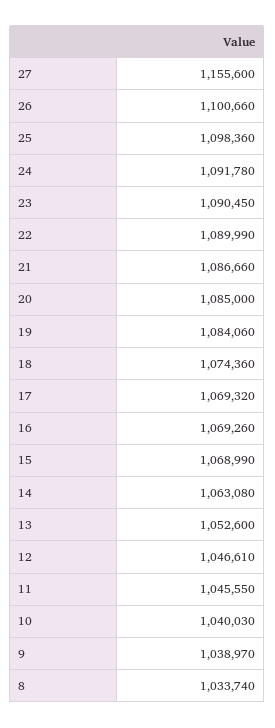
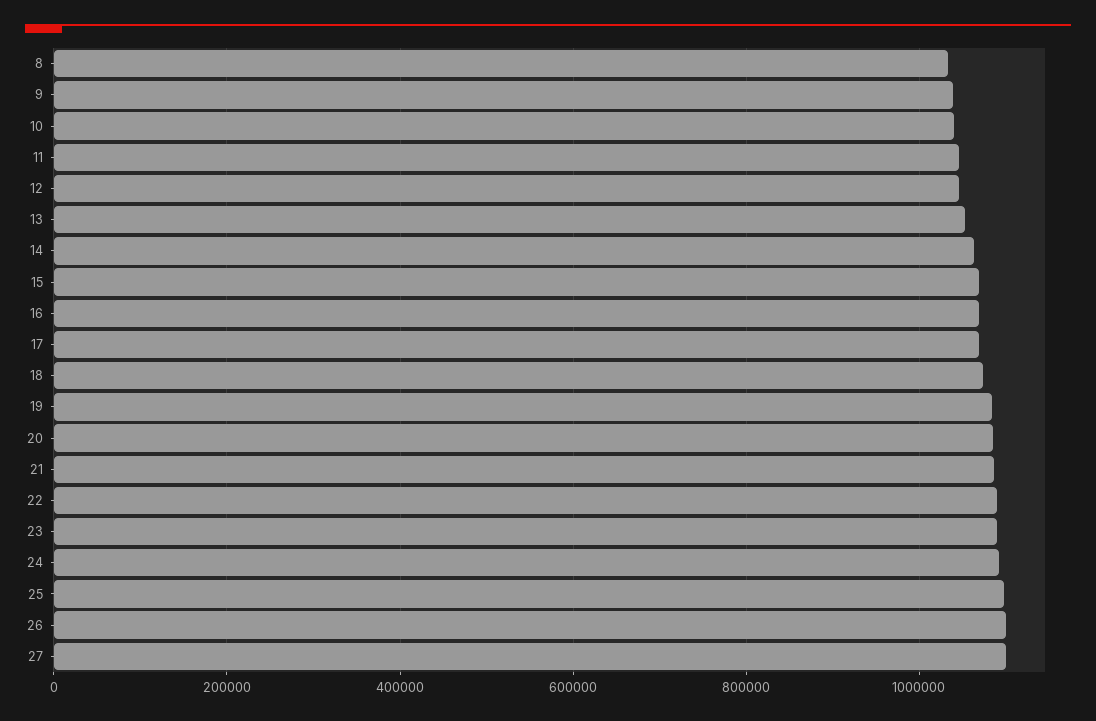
  {
-   "27": 1155600,
+   "27": 1100000,
    "26": 1100660,
    "25": 1098360,
    "24": 1091780,
    "23": 1090450,
    "22": 1089990,
    "21": 1086660,
    "20": 1085000,
    "19": 1084060,
    "18": 1074360,
    "17": 1069320,
    "16": 1069260,
    "15": 1068990,
    "14": 1063080,
    "13": 1052600,
    "12": 1046610,
    "11": 1045550,
    "10": 1040030,
    "9": 1038970,
    "8": 1033740
  }

